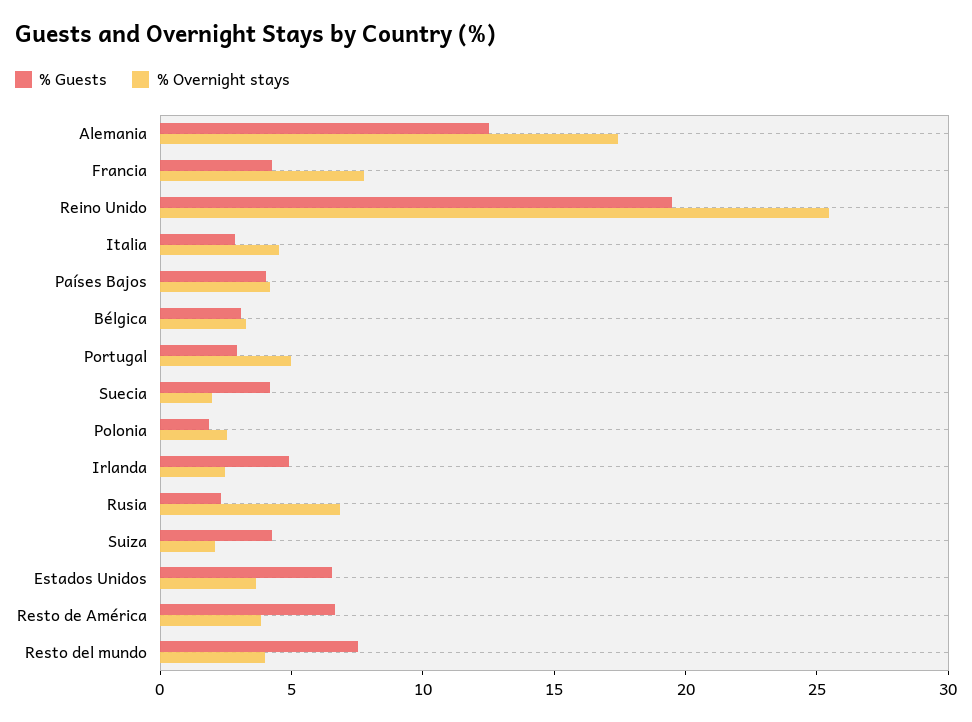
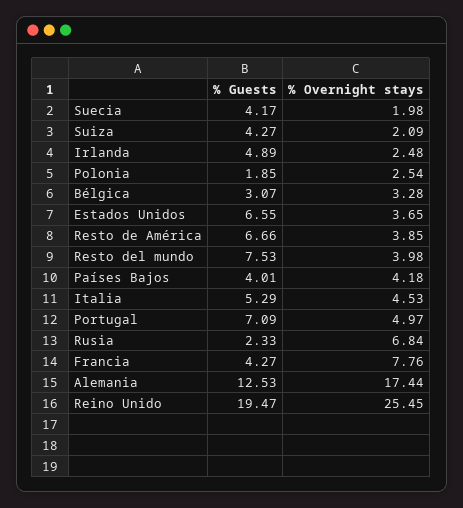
  {
    "% Guests": {
      "Alemania": 12.53,
      "Francia": 4.27,
      "Reino Unido": 19.47,
-     "Italia": 3,
+     "Italia": 5.29,
      "Países Bajos": 4.01,
      "Bélgica": 3.07,
-     "Portugal": 3,
+     "Portugal": 7.09,
      "Suecia": 4.17,
      "Polonia": 1.85,
      "Irlanda": 4.89,
      "Rusia": 2.33,
      "Suiza": 4.27,
      "Estados Unidos": 6.55,
      "Resto de América": 6.66,
      "Resto del mundo": 7.53
    },
    "% Overnight stays": {
      "Alemania": 17.44,
      "Francia": 7.76,
      "Reino Unido": 25.45,
      "Italia": 4.53,
      "Países Bajos": 4.18,
      "Bélgica": 3.28,
      "Portugal": 4.97,
      "Suecia": 1.98,
      "Polonia": 2.54,
      "Irlanda": 2.48,
      "Rusia": 6.84,
      "Suiza": 2.09,
      "Estados Unidos": 3.65,
      "Resto de América": 3.85,
      "Resto del mundo": 3.98
    }
  }

